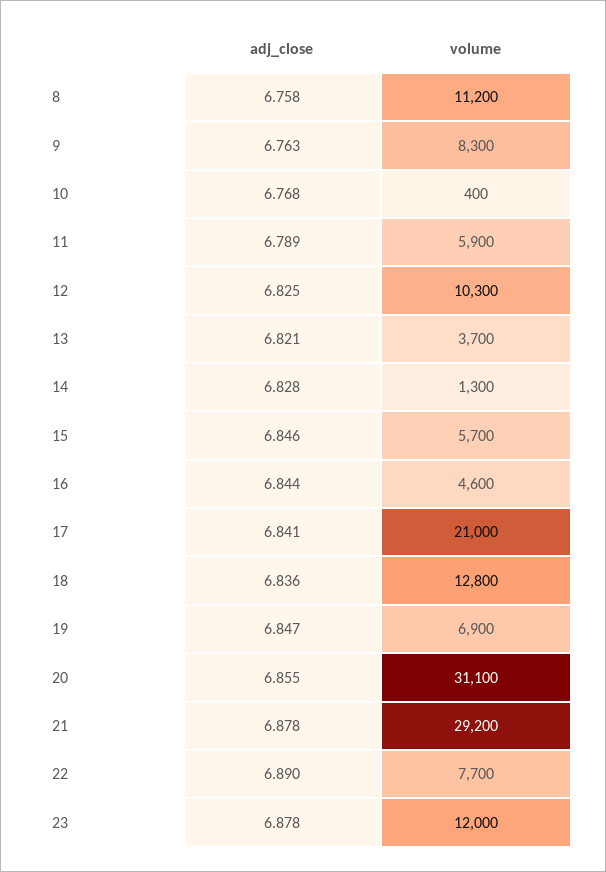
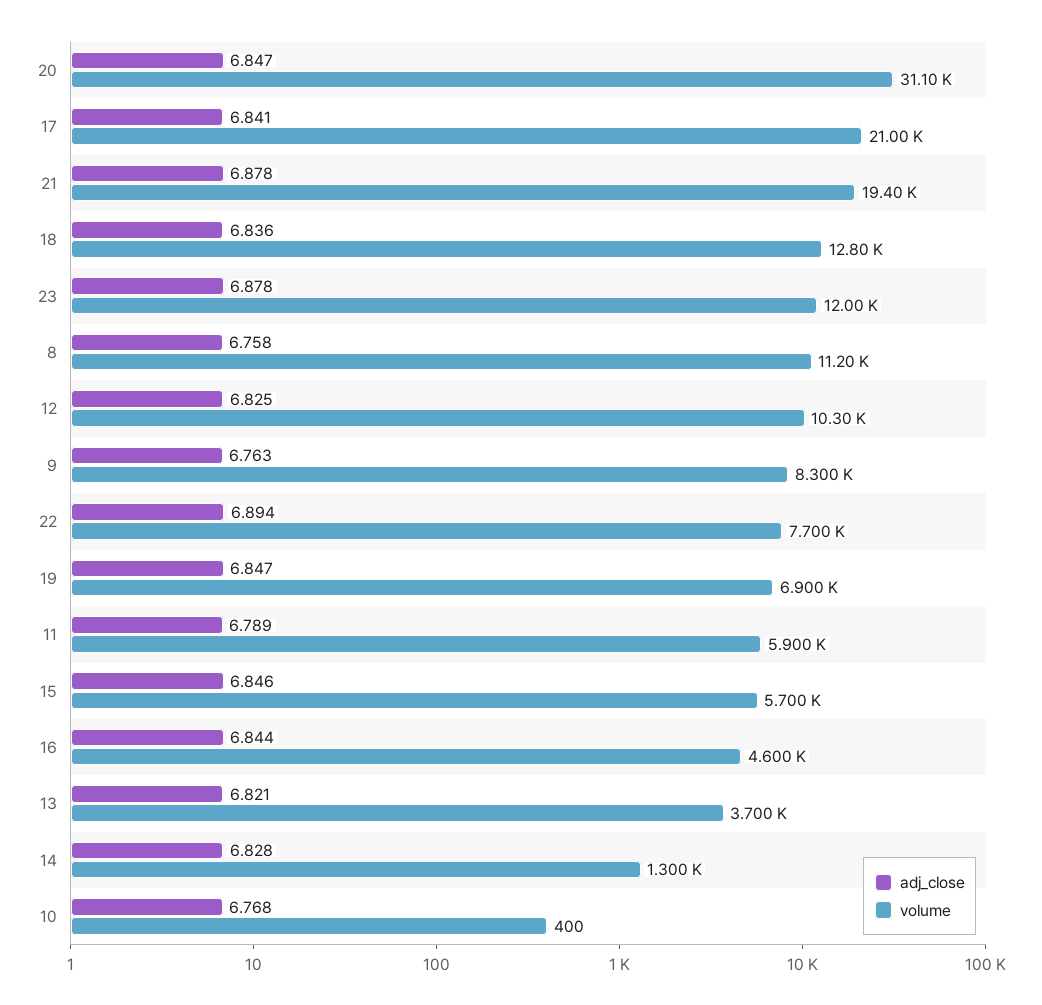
  {
    "adj_close": {
      "8": 6.758,
      "9": 6.763,
      "10": 6.768,
      "11": 6.789,
      "12": 6.825,
      "13": 6.821,
      "14": 6.828,
      "15": 6.846,
      "16": 6.844,
      "17": 6.841,
      "18": 6.836,
      "19": 6.847,
-     "20": 6.855,
+     "20": 6.847,
      "21": 6.878,
-     "22": 6.89,
+     "22": 6.894,
      "23": 6.878
    },
    "volume": {
      "8": 11200,
      "9": 8300,
      "10": 400,
      "11": 5900,
      "12": 10300,
      "13": 3700,
      "14": 1300,
      "15": 5700,
      "16": 4600,
      "17": 21000,
      "18": 12800,
      "19": 6900,
      "20": 31100,
-     "21": 29200,
+     "21": 19400,
      "22": 7700,
      "23": 12000
    }
  }

